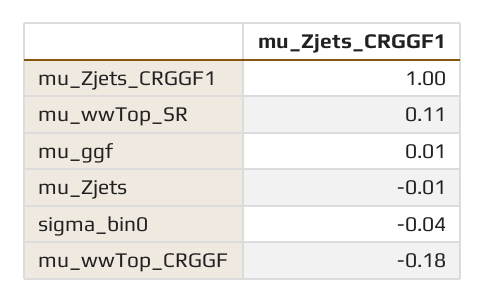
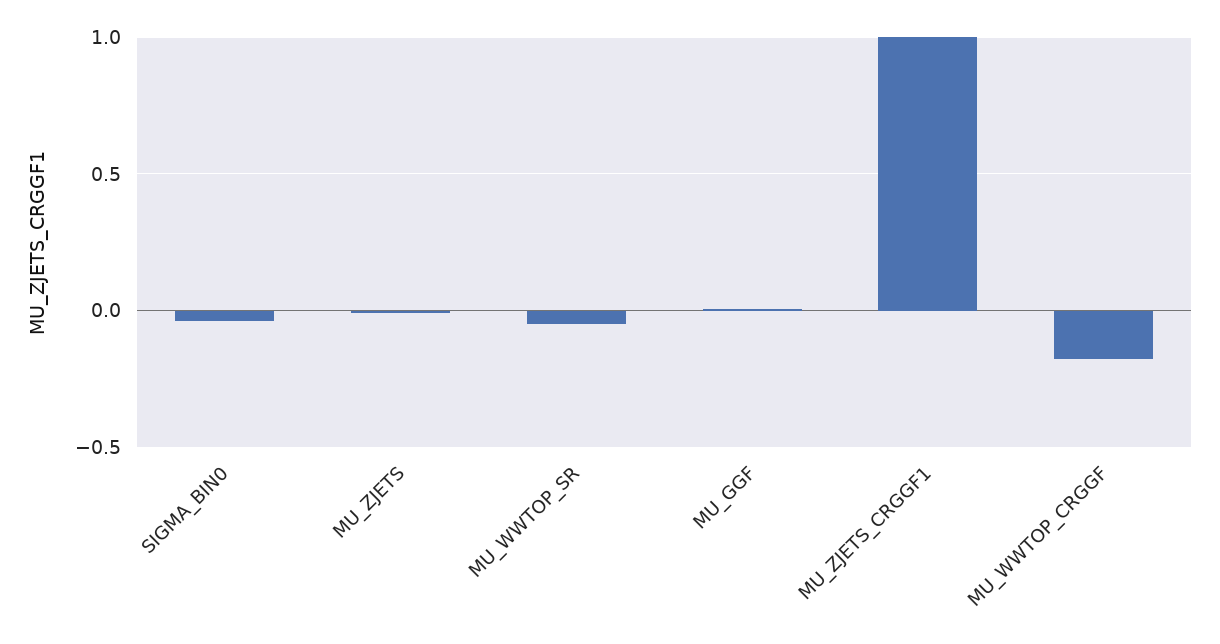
  {
    "mu_Zjets_CRGGF1": 1,
-   "mu_wwTop_SR": 0.11,
+   "mu_wwTop_SR": -0.05,
    "mu_ggf": 0.01,
    "mu_Zjets": -0.01,
    "sigma_bin0": -0.04,
    "mu_wwTop_CRGGF": -0.18
  }

